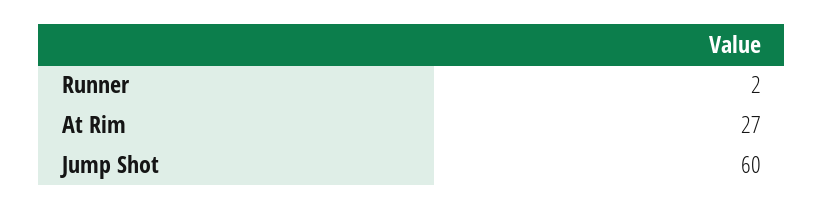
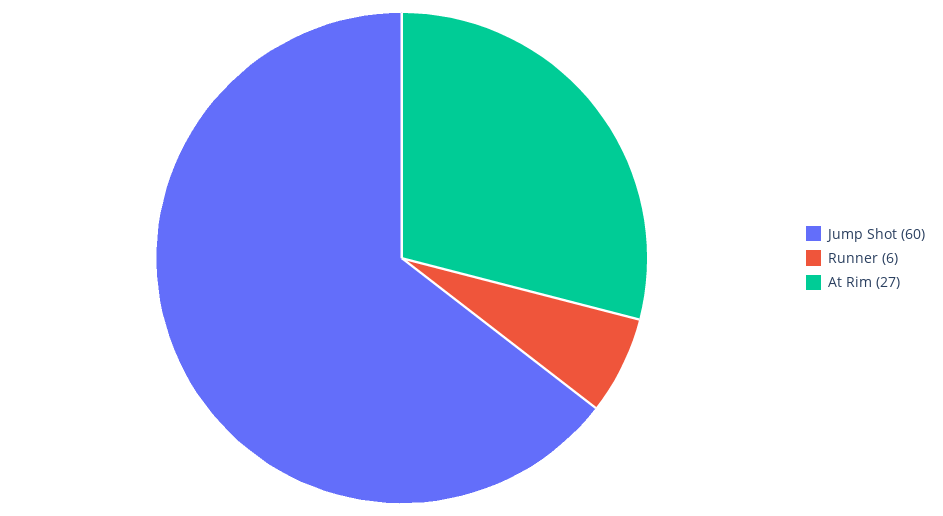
  {
-   "Runner": 2,
+   "Runner": 6,
    "At Rim": 27,
    "Jump Shot": 60
  }

